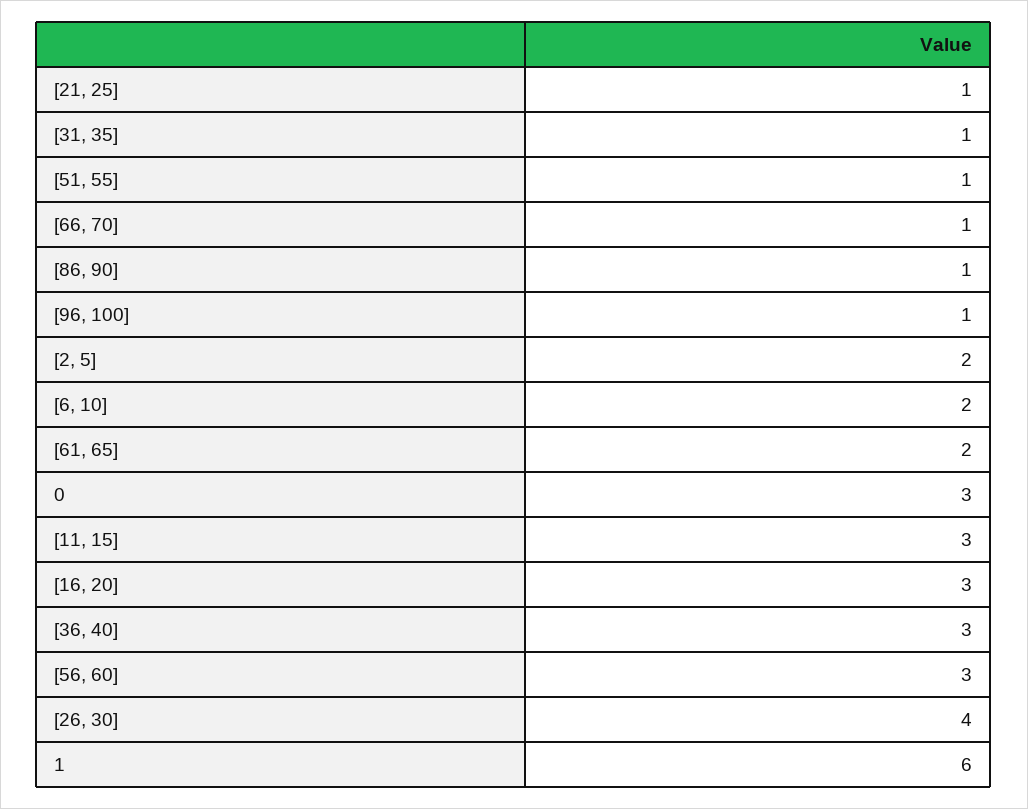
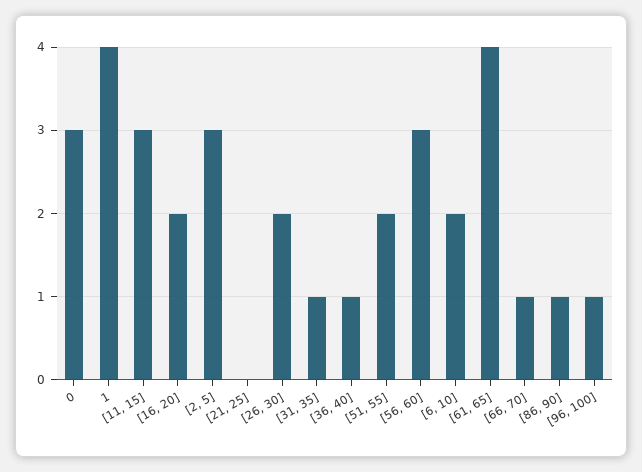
  {
-   "[21, 25]": 1,
+   "[21, 25]": 0,
    "[31, 35]": 1,
-   "[51, 55]": 1,
+   "[51, 55]": 2,
    "[66, 70]": 1,
    "[86, 90]": 1,
    "[96, 100]": 1,
-   "[2, 5]": 2,
+   "[2, 5]": 3,
    "[6, 10]": 2,
-   "[61, 65]": 2,
+   "[61, 65]": 4,
    "0": 3,
    "[11, 15]": 3,
-   "[16, 20]": 3,
+   "[16, 20]": 2,
-   "[36, 40]": 3,
+   "[36, 40]": 1,
    "[56, 60]": 3,
-   "[26, 30]": 4,
+   "[26, 30]": 2,
-   "1": 6
+   "1": 4
  }

